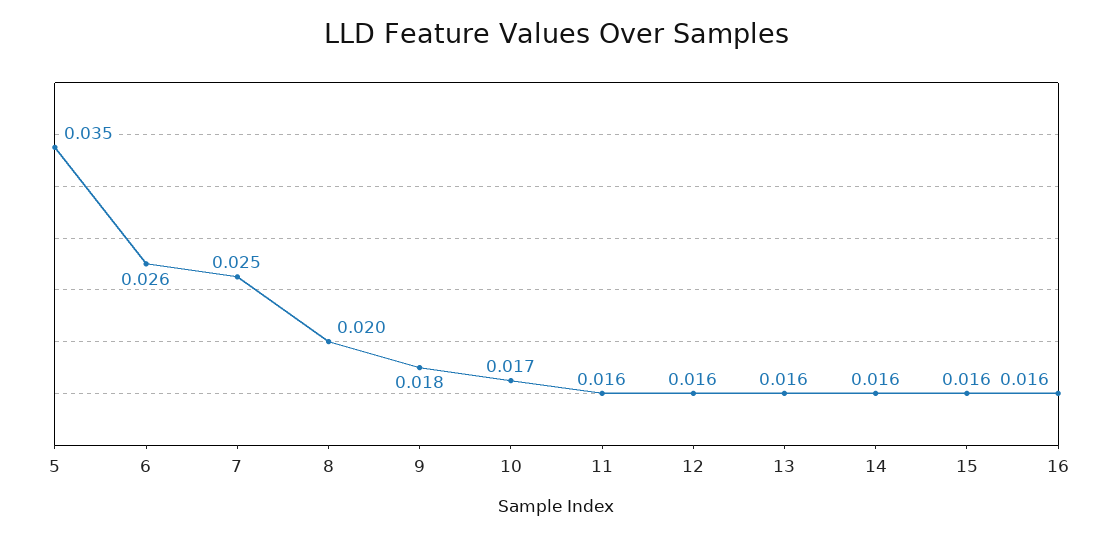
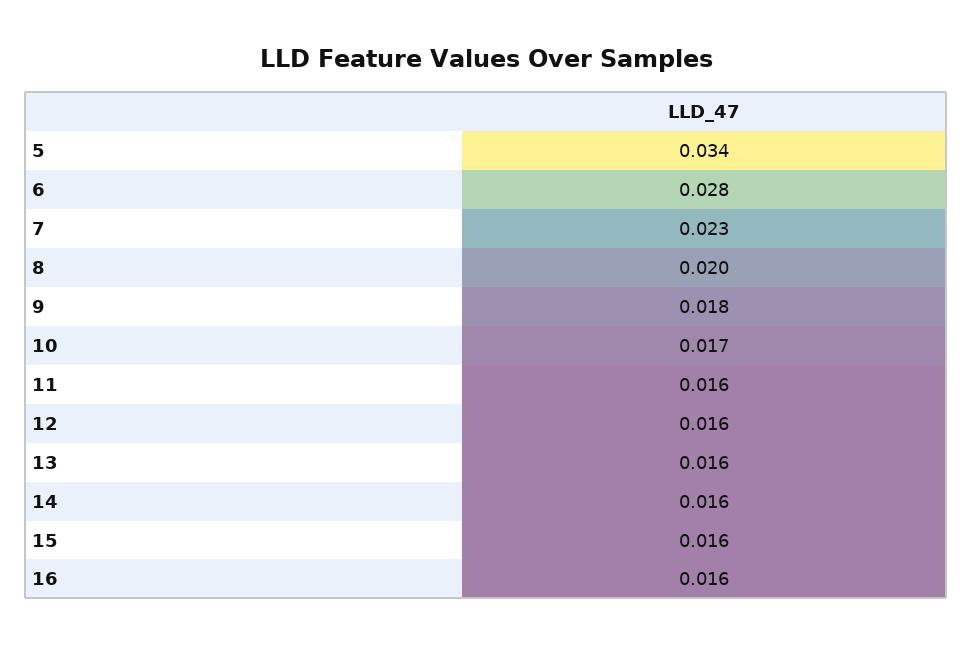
  {
-   "5": 0.035,
+   "5": 0.034,
-   "6": 0.026,
+   "6": 0.028,
-   "7": 0.025,
+   "7": 0.023,
    "8": 0.02,
    "9": 0.018,
    "10": 0.017,
    "11": 0.016,
    "12": 0.016,
    "13": 0.016,
    "14": 0.016,
    "15": 0.016,
    "16": 0.016
  }

